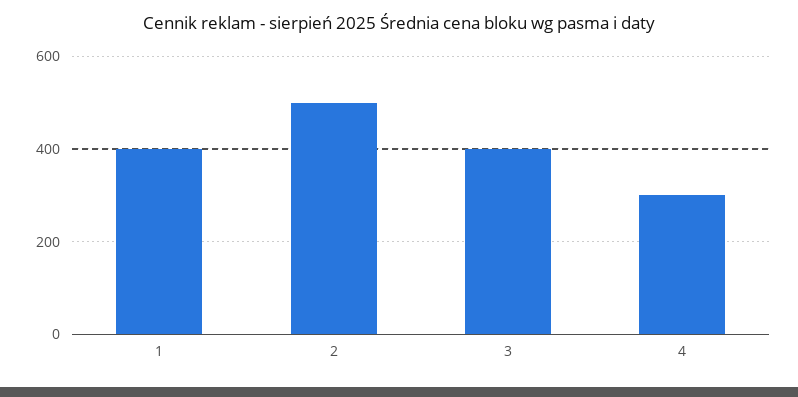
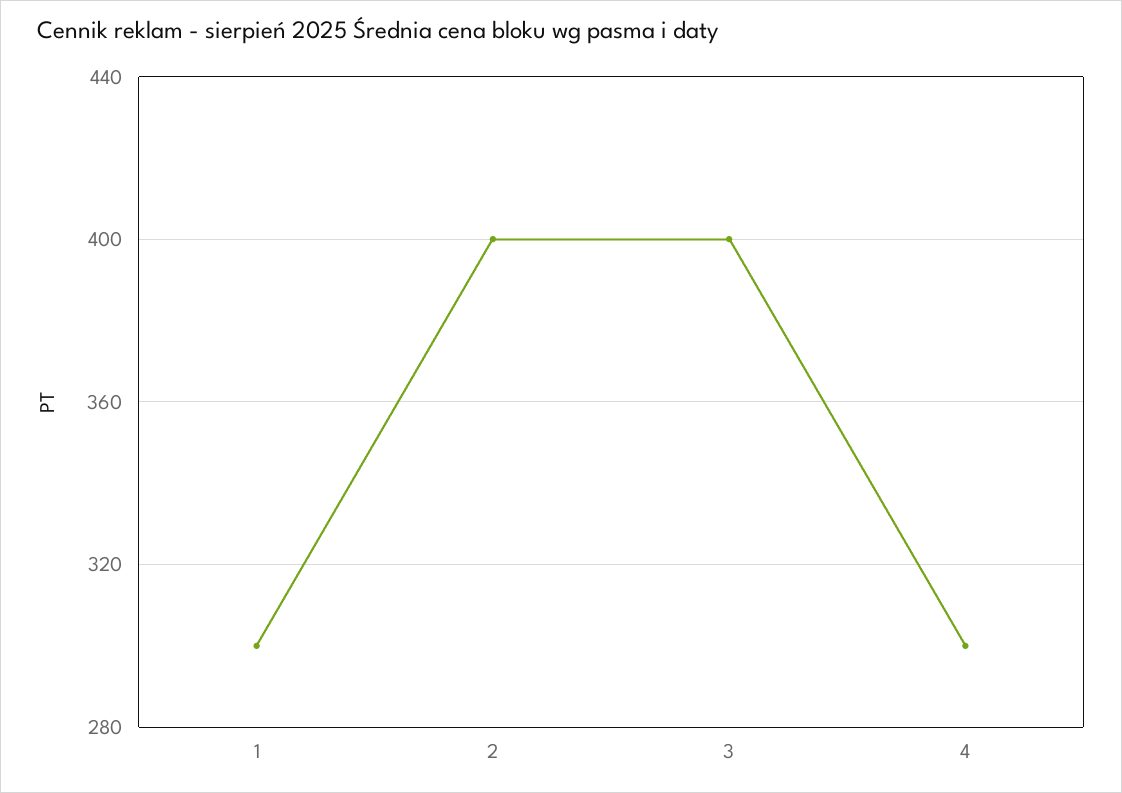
  {
-   "1": 400,
+   "1": 300,
-   "2": 500,
+   "2": 400,
    "3": 400,
    "4": 300
  }

